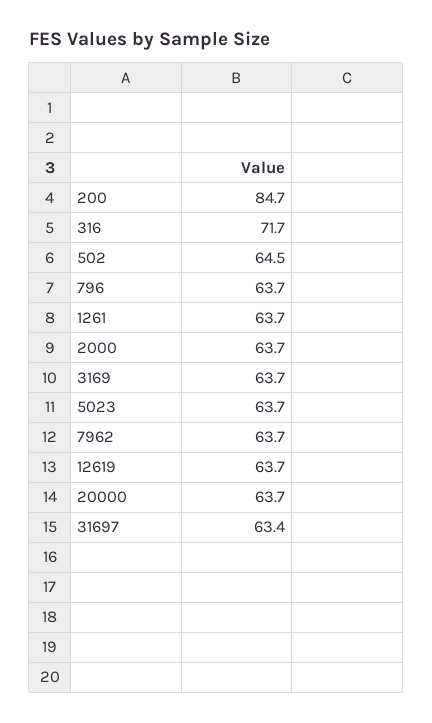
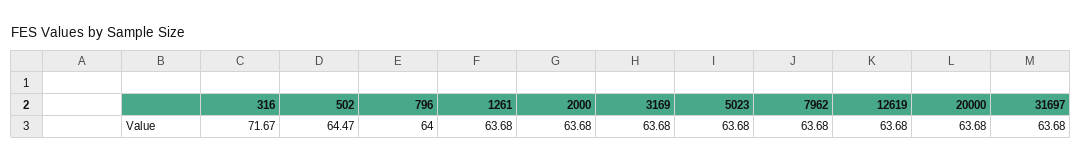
  {
-   "200": 84.7,
    "316": 71.67,
    "502": 64.47,
-   "796": 63.7,
+   "796": 64,
    "1261": 63.68,
    "2000": 63.68,
    "3169": 63.68,
    "5023": 63.68,
    "7962": 63.68,
    "12619": 63.68,
    "20000": 63.68,
-   "31697": 63.4
+   "31697": 63.68
  }

